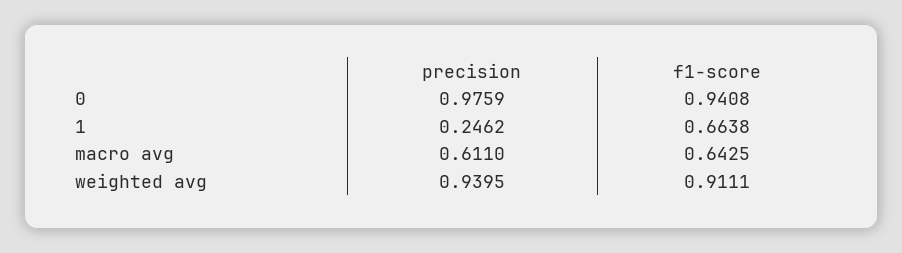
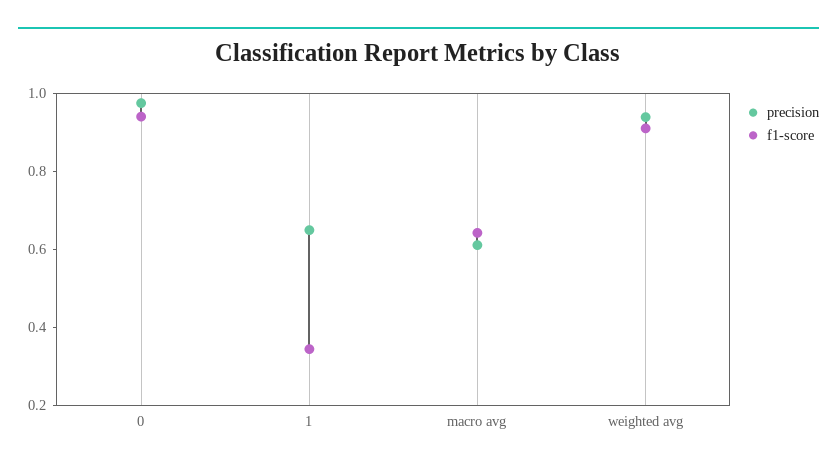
  {
    "precision": {
      "0": 0.9759,
-     "1": 0.2462,
+     "1": 0.65,
      "macro avg": 0.611,
      "weighted avg": 0.9395
    },
    "f1-score": {
      "0": 0.9408,
-     "1": 0.6638,
+     "1": 0.35,
      "macro avg": 0.6425,
      "weighted avg": 0.9111
    }
  }

